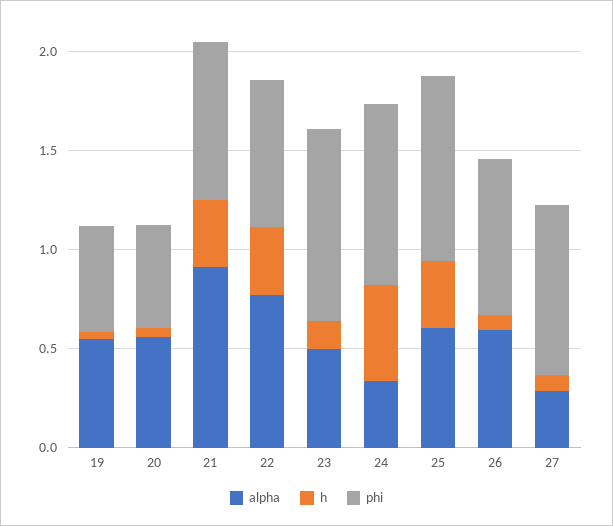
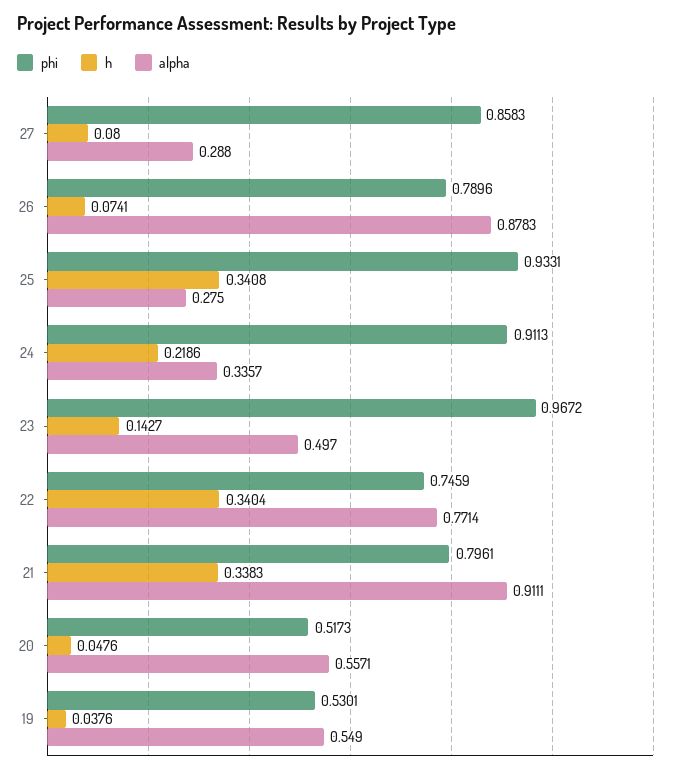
  {
    "alpha": {
      "19": 0.549,
      "20": 0.5571,
      "21": 0.9111,
      "22": 0.7714,
      "23": 0.497,
      "24": 0.3357,
-     "25": 0.6,
+     "25": 0.275,
-     "26": 0.6,
+     "26": 0.8783,
      "27": 0.288
    },
    "h": {
      "19": 0.0376,
      "20": 0.0476,
      "21": 0.3383,
      "22": 0.3404,
      "23": 0.1427,
-     "24": 0.5,
+     "24": 0.2186,
      "25": 0.3408,
      "26": 0.0741,
      "27": 0.08
    },
    "phi": {
      "19": 0.5301,
      "20": 0.5173,
      "21": 0.7961,
      "22": 0.7459,
      "23": 0.9672,
      "24": 0.9113,
      "25": 0.9331,
      "26": 0.7896,
      "27": 0.8583
    }
  }

